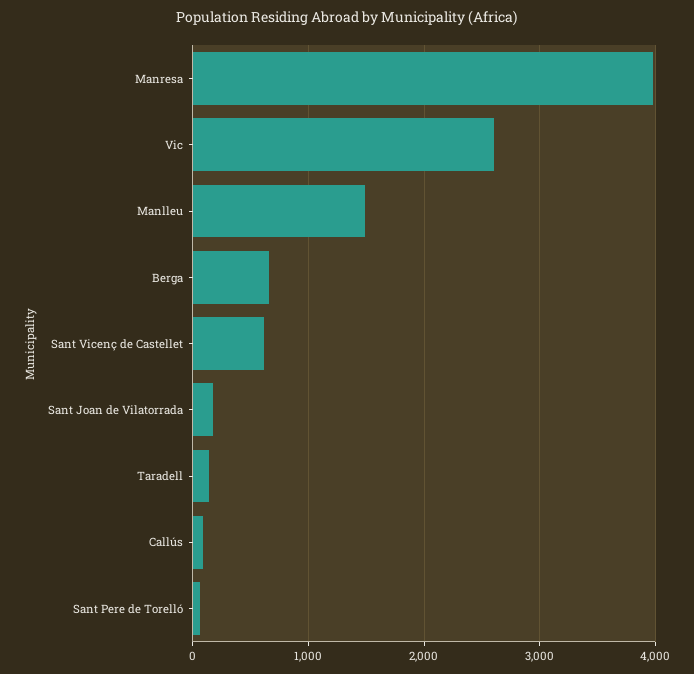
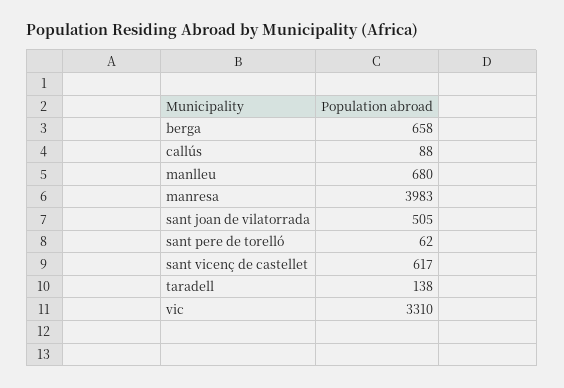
  {
    "Manresa": 3983,
-   "Vic": 2600,
+   "Vic": 3310,
-   "Manlleu": 1500,
+   "Manlleu": 680,
    "Berga": 658,
    "Sant Vicenç de Castellet": 617,
-   "Sant Joan de Vilatorrada": 200,
+   "Sant Joan de Vilatorrada": 505,
    "Taradell": 138,
    "Callús": 88,
    "Sant Pere de Torelló": 62
  }

